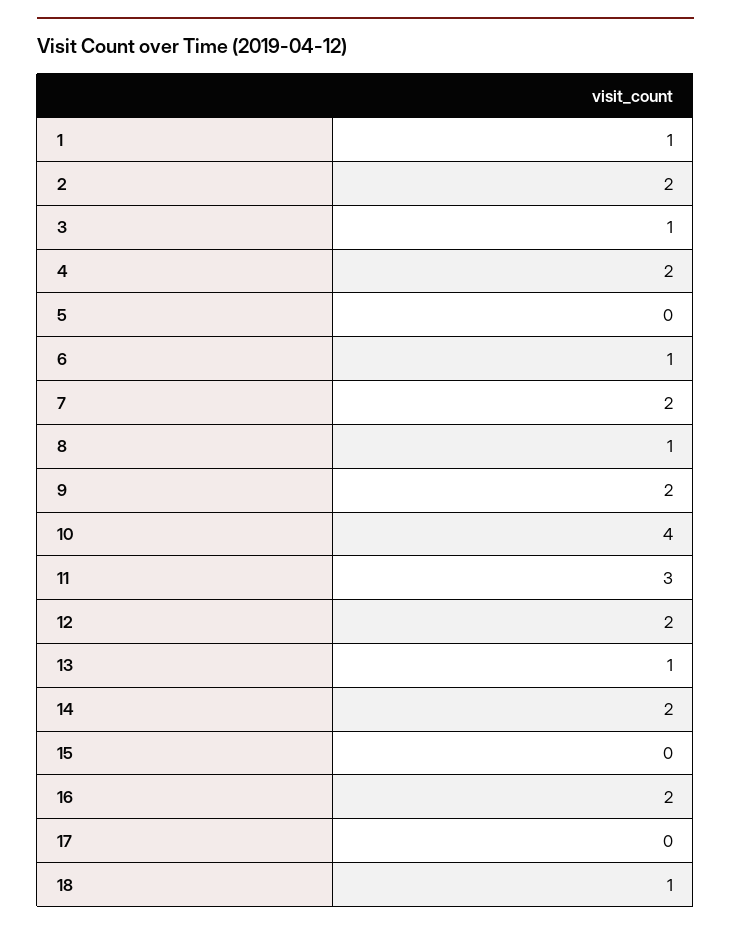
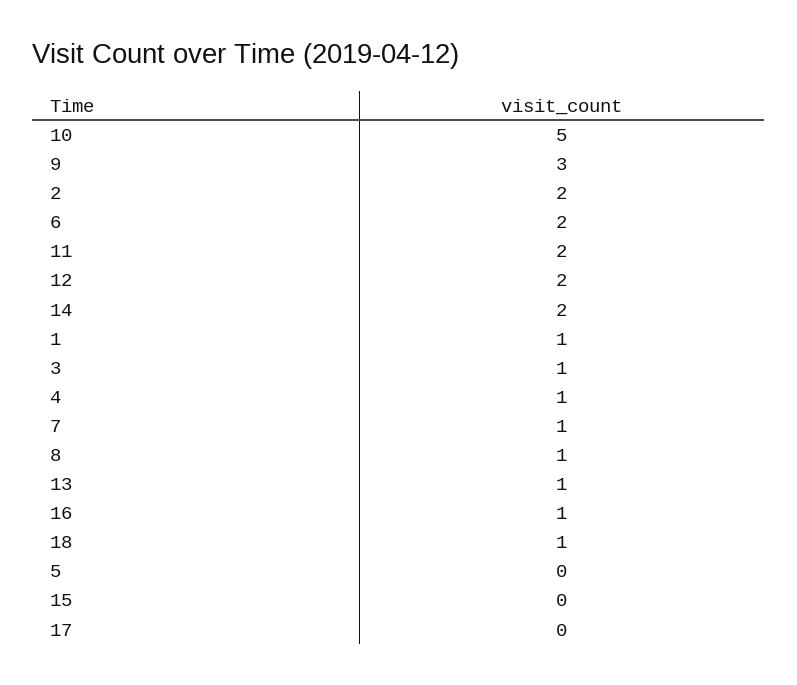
  {
    "1": 1,
    "2": 2,
    "3": 1,
-   "4": 2,
+   "4": 1,
    "5": 0,
-   "6": 1,
+   "6": 2,
-   "7": 2,
+   "7": 1,
    "8": 1,
-   "9": 2,
+   "9": 3,
-   "10": 4,
+   "10": 5,
-   "11": 3,
+   "11": 2,
    "12": 2,
    "13": 1,
    "14": 2,
    "15": 0,
-   "16": 2,
+   "16": 1,
    "17": 0,
    "18": 1
  }

